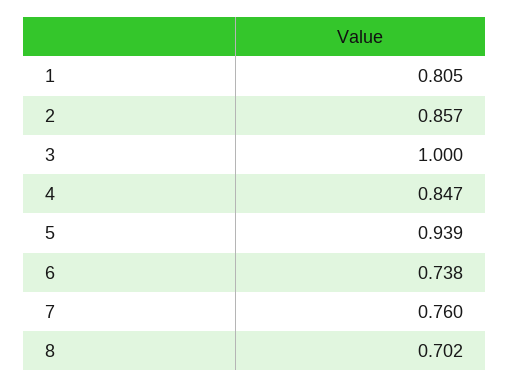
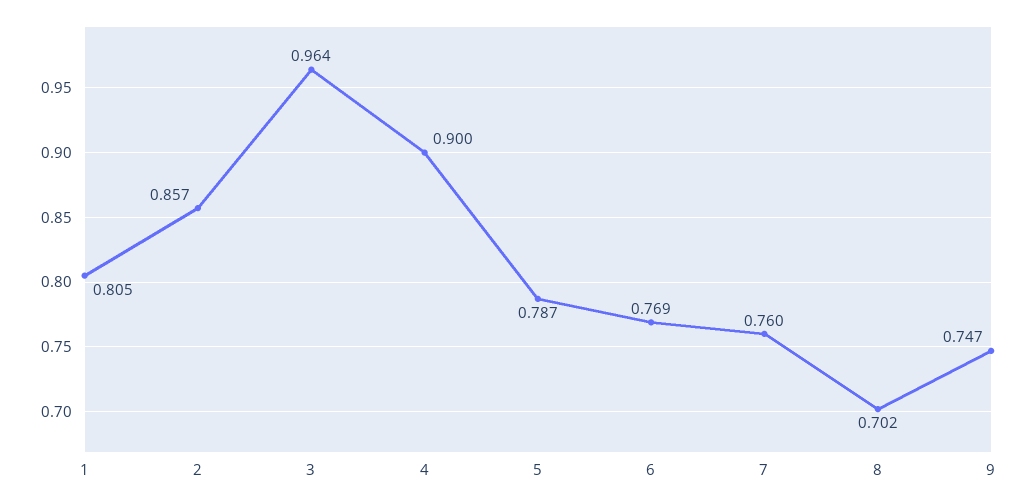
  {
    "1": 0.805,
    "2": 0.857,
-   "3": 1,
+   "3": 0.964,
-   "4": 0.847,
+   "4": 0.9,
-   "5": 0.939,
+   "5": 0.787,
-   "6": 0.738,
+   "6": 0.769,
    "7": 0.76,
-   "8": 0.702
+   "8": 0.702,
+   "9": 0.747
  }

